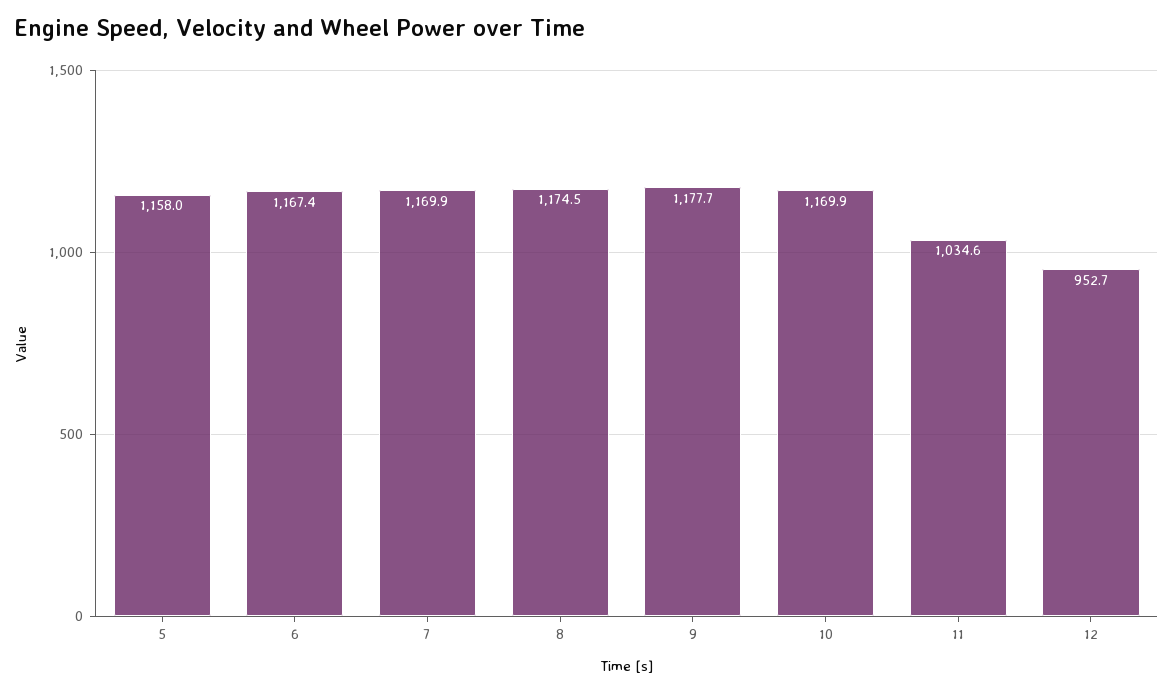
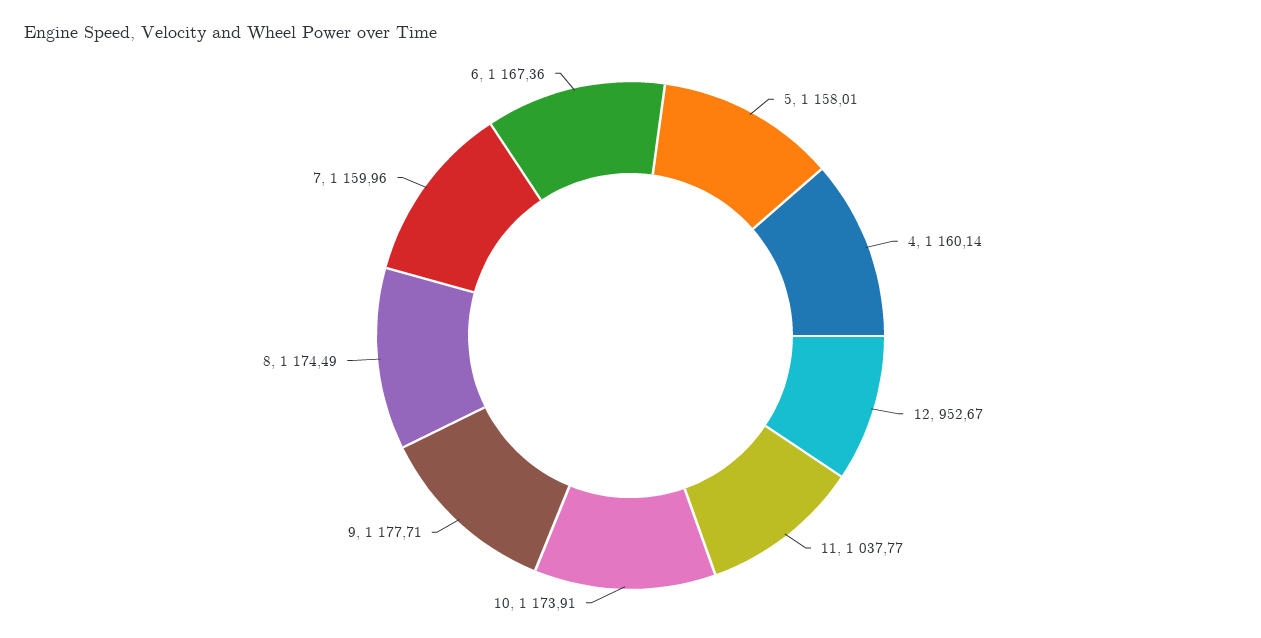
  {
    "5": 1158.01,
    "6": 1167.36,
-   "7": 1169.9,
+   "7": 1159.96,
    "8": 1174.49,
    "9": 1177.71,
-   "10": 1169.9,
+   "10": 1173.91,
-   "11": 1034.6,
+   "11": 1037.77,
-   "12": 952.67
+   "12": 952.67,
+   "4": 1160.14
  }

